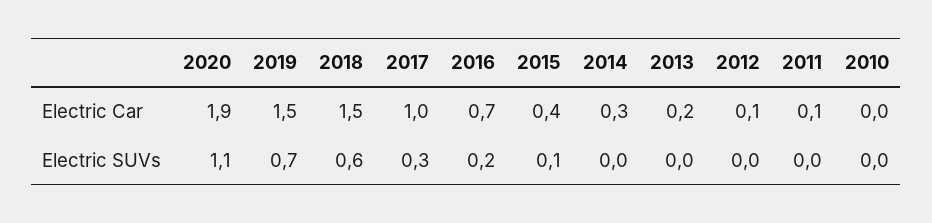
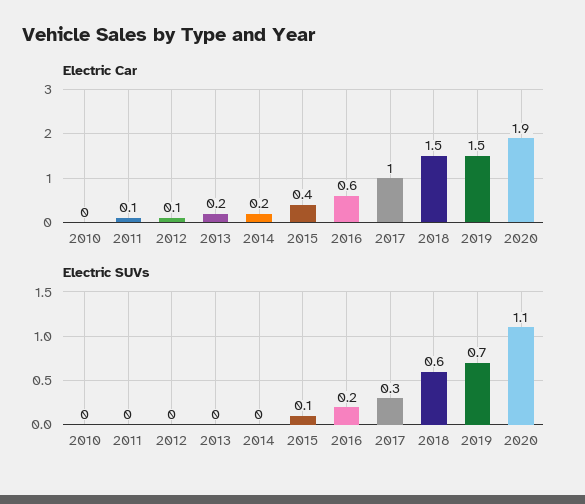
  {
    "Electric Car": {
      "2020": 1.9,
      "2019": 1.5,
      "2018": 1.5,
      "2017": 1,
-     "2016": 0.7,
+     "2016": 0.6,
      "2015": 0.4,
-     "2014": 0.3,
+     "2014": 0.2,
      "2013": 0.2,
      "2012": 0.1,
      "2011": 0.1,
      "2010": 0
    },
    "Electric SUVs": {
      "2020": 1.1,
      "2019": 0.7,
      "2018": 0.6,
      "2017": 0.3,
      "2016": 0.2,
      "2015": 0.1,
      "2014": 0,
      "2013": 0,
      "2012": 0,
      "2011": 0,
      "2010": 0
    }
  }

